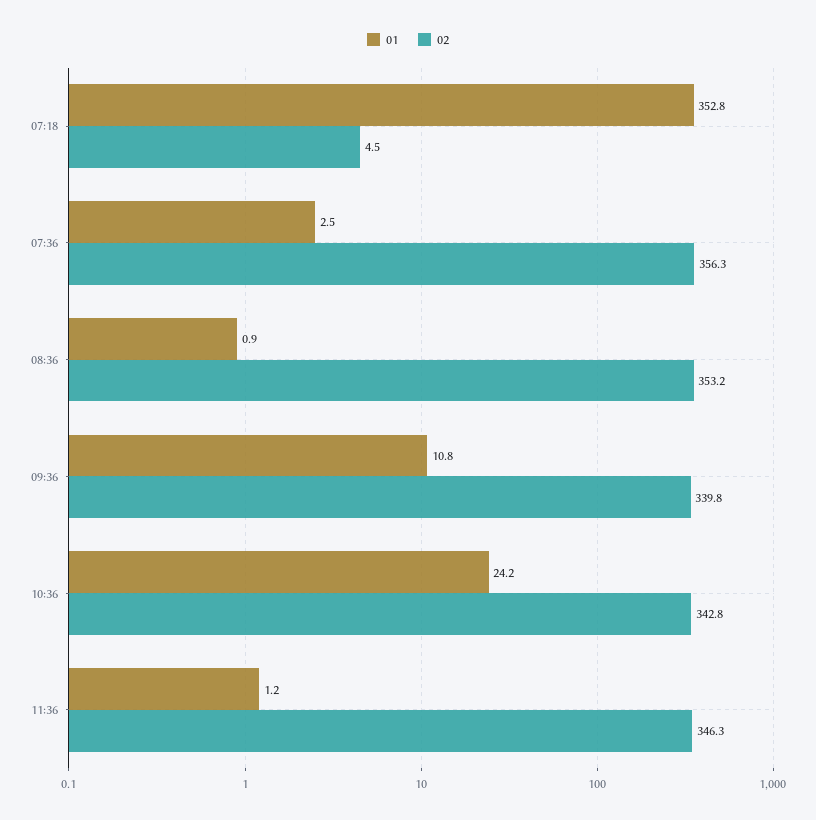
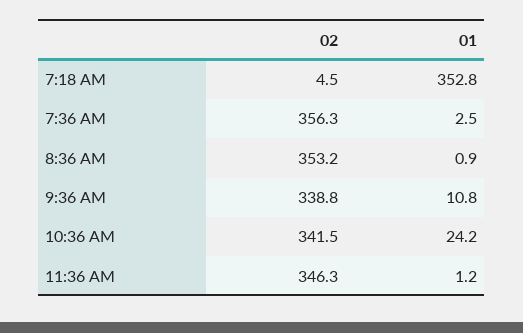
  {
    "01": {
      "07:18": 352.8,
      "07:36": 2.5,
      "08:36": 0.9,
      "09:36": 10.8,
      "10:36": 24.2,
      "11:36": 1.2
    },
    "02": {
      "07:18": 4.5,
      "07:36": 356.3,
      "08:36": 353.2,
-     "09:36": 339.8,
+     "09:36": 338.8,
-     "10:36": 342.8,
+     "10:36": 341.5,
      "11:36": 346.3
    }
  }

